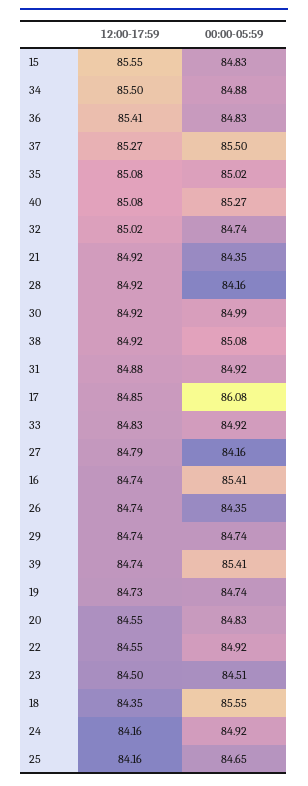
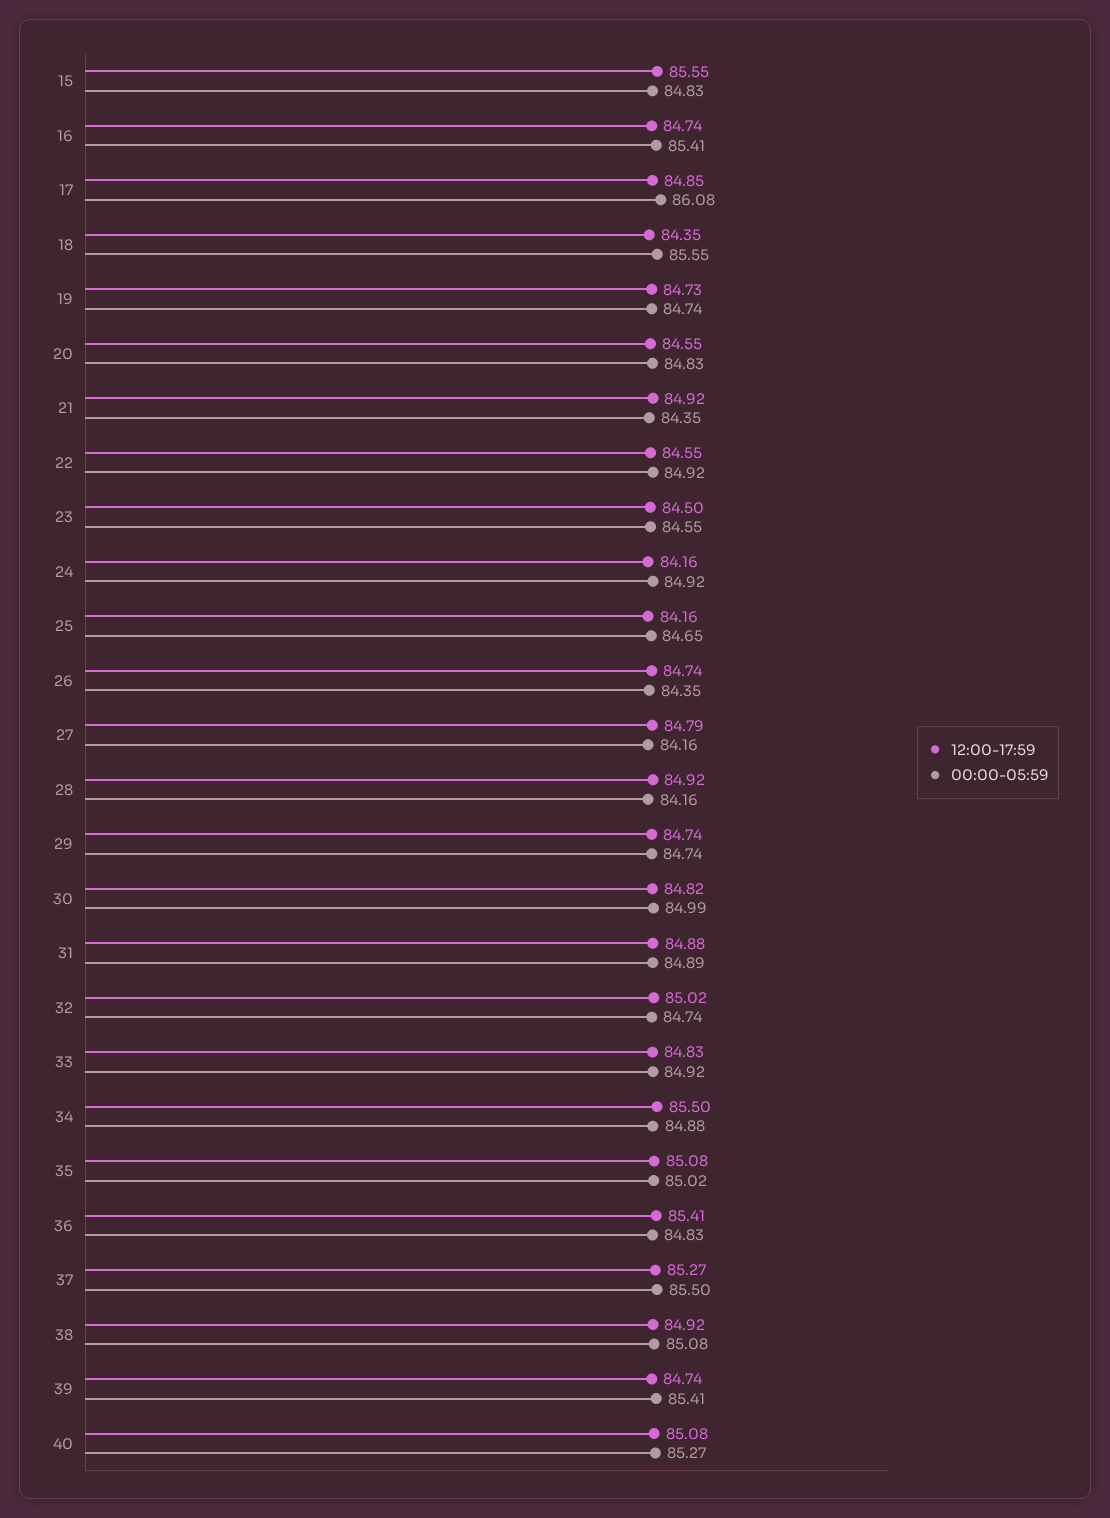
  {
    "12:00-17:59": {
      "15": 85.55,
      "34": 85.5,
      "36": 85.41,
      "37": 85.27,
      "35": 85.08,
      "40": 85.08,
      "32": 85.02,
      "21": 84.92,
      "28": 84.92,
-     "30": 84.92,
+     "30": 84.82,
      "38": 84.92,
      "31": 84.88,
      "17": 84.85,
      "33": 84.83,
      "27": 84.79,
      "16": 84.74,
      "26": 84.74,
      "29": 84.74,
      "39": 84.74,
      "19": 84.73,
      "20": 84.55,
      "22": 84.55,
      "23": 84.5,
      "18": 84.35,
      "24": 84.16,
      "25": 84.16
    },
    "00:00-05:59": {
      "15": 84.83,
      "34": 84.88,
      "36": 84.83,
      "37": 85.5,
      "35": 85.02,
      "40": 85.27,
      "32": 84.74,
      "21": 84.35,
      "28": 84.16,
      "30": 84.99,
      "38": 85.08,
-     "31": 84.92,
+     "31": 84.89,
      "17": 86.08,
      "33": 84.92,
      "27": 84.16,
      "16": 85.41,
      "26": 84.35,
      "29": 84.74,
      "39": 85.41,
      "19": 84.74,
      "20": 84.83,
      "22": 84.92,
-     "23": 84.51,
+     "23": 84.55,
      "18": 85.55,
      "24": 84.92,
      "25": 84.65
    }
  }

